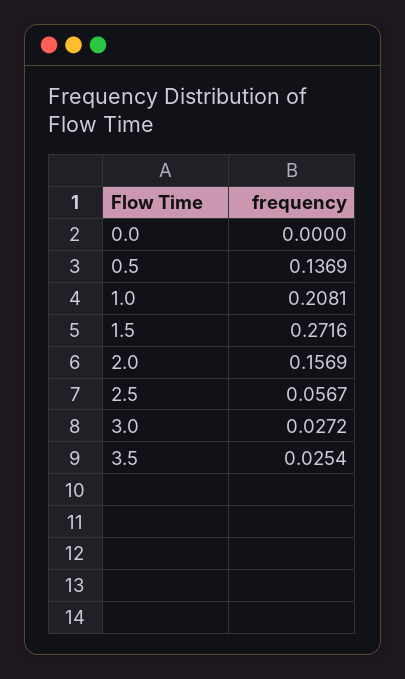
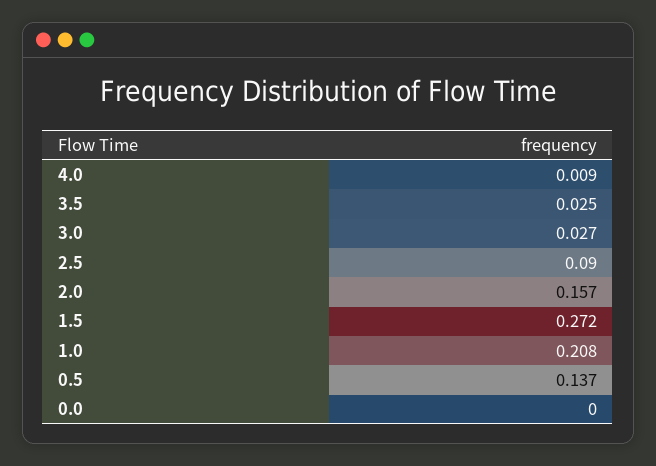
  {
    "0.0": 0,
    "0.5": 0.1369,
    "1.0": 0.2081,
    "1.5": 0.2716,
    "2.0": 0.1569,
-   "2.5": 0.0567,
+   "2.5": 0.09,
    "3.0": 0.0272,
-   "3.5": 0.0254
+   "3.5": 0.0254,
+   "4.0": 0.009
  }

